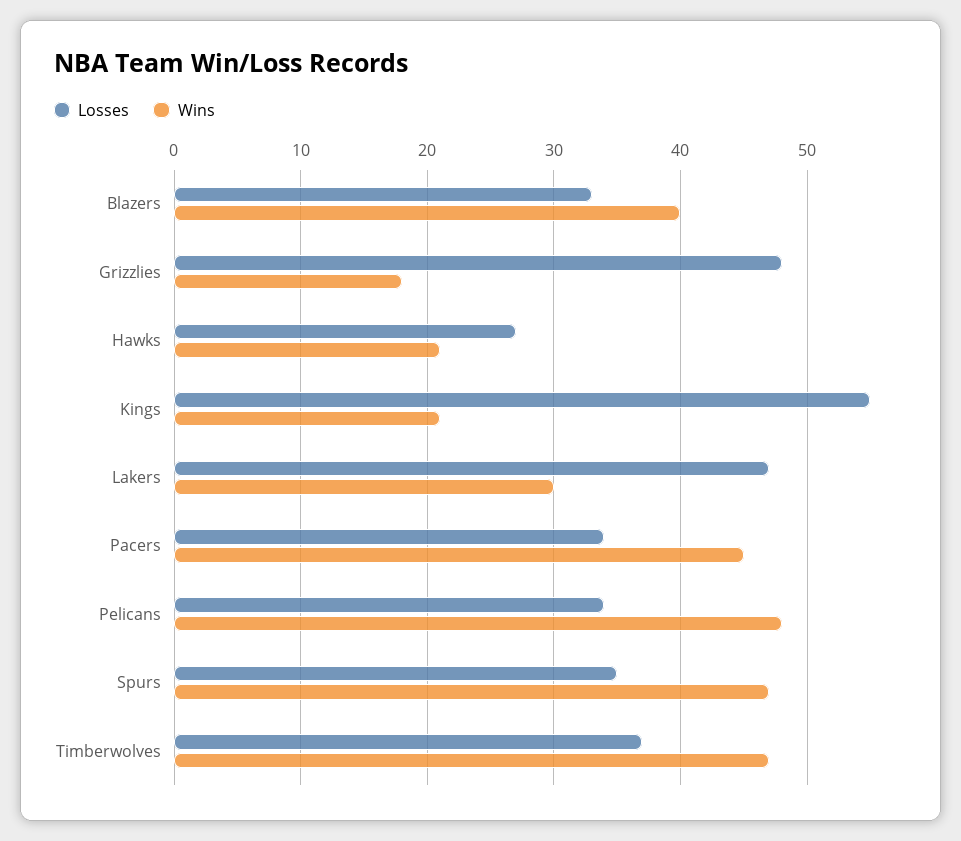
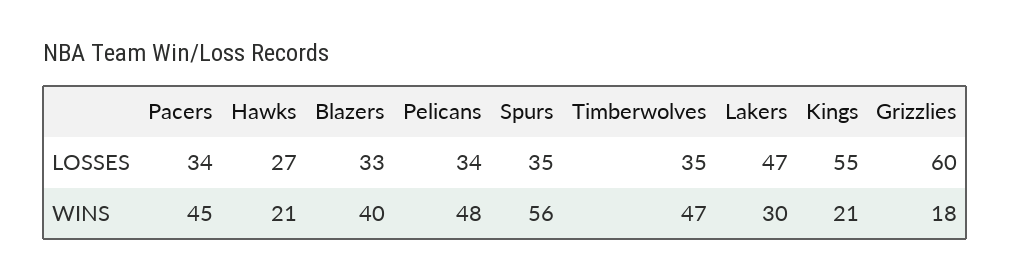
  {
    "Losses": {
      "Blazers": 33,
-     "Grizzlies": 48,
+     "Grizzlies": 60,
      "Hawks": 27,
      "Kings": 55,
      "Lakers": 47,
      "Pacers": 34,
      "Pelicans": 34,
      "Spurs": 35,
-     "Timberwolves": 37
+     "Timberwolves": 35
    },
    "Wins": {
      "Blazers": 40,
      "Grizzlies": 18,
      "Hawks": 21,
      "Kings": 21,
      "Lakers": 30,
      "Pacers": 45,
      "Pelicans": 48,
-     "Spurs": 47,
+     "Spurs": 56,
      "Timberwolves": 47
    }
  }

